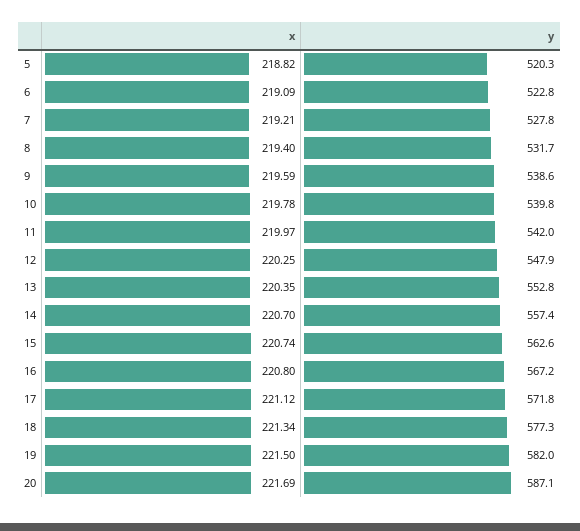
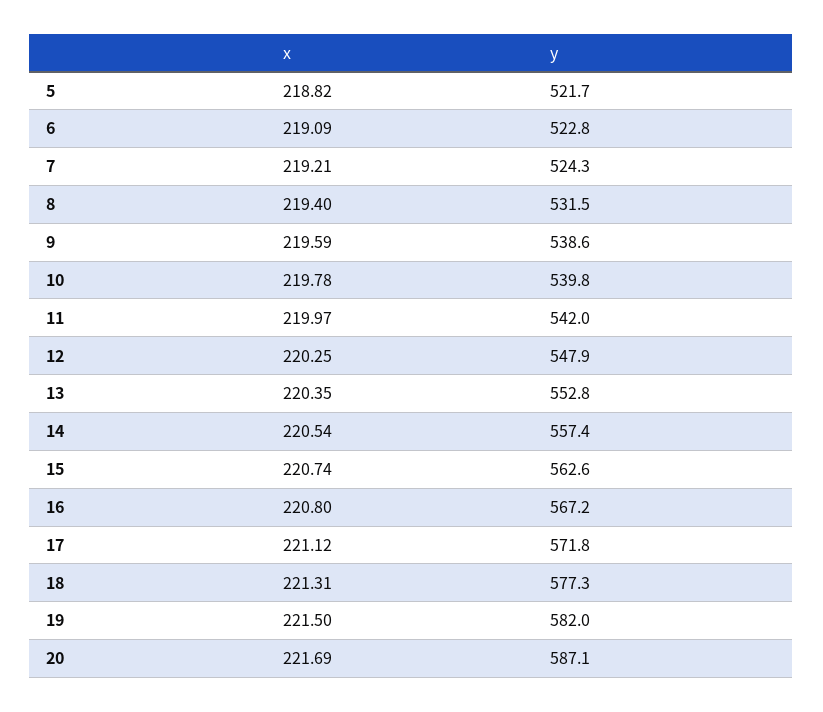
  {
    "x": {
      "5": 218.82,
      "6": 219.09,
      "7": 219.21,
      "8": 219.4,
      "9": 219.59,
      "10": 219.78,
      "11": 219.97,
      "12": 220.25,
      "13": 220.35,
-     "14": 220.7,
+     "14": 220.54,
      "15": 220.74,
      "16": 220.8,
      "17": 221.12,
-     "18": 221.34,
+     "18": 221.31,
      "19": 221.5,
      "20": 221.69
    },
    "y": {
-     "5": 520.3,
+     "5": 521.7,
      "6": 522.8,
-     "7": 527.8,
+     "7": 524.3,
-     "8": 531.7,
+     "8": 531.5,
      "9": 538.6,
      "10": 539.8,
      "11": 542,
      "12": 547.9,
      "13": 552.8,
      "14": 557.4,
      "15": 562.6,
      "16": 567.2,
      "17": 571.8,
      "18": 577.3,
      "19": 582,
      "20": 587.1
    }
  }

